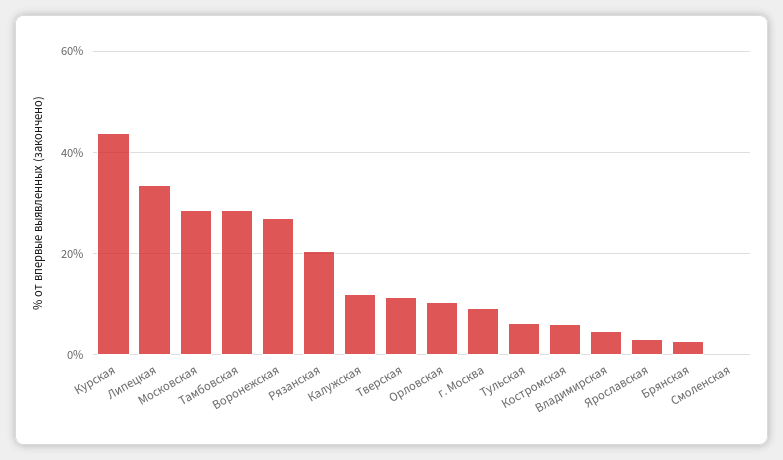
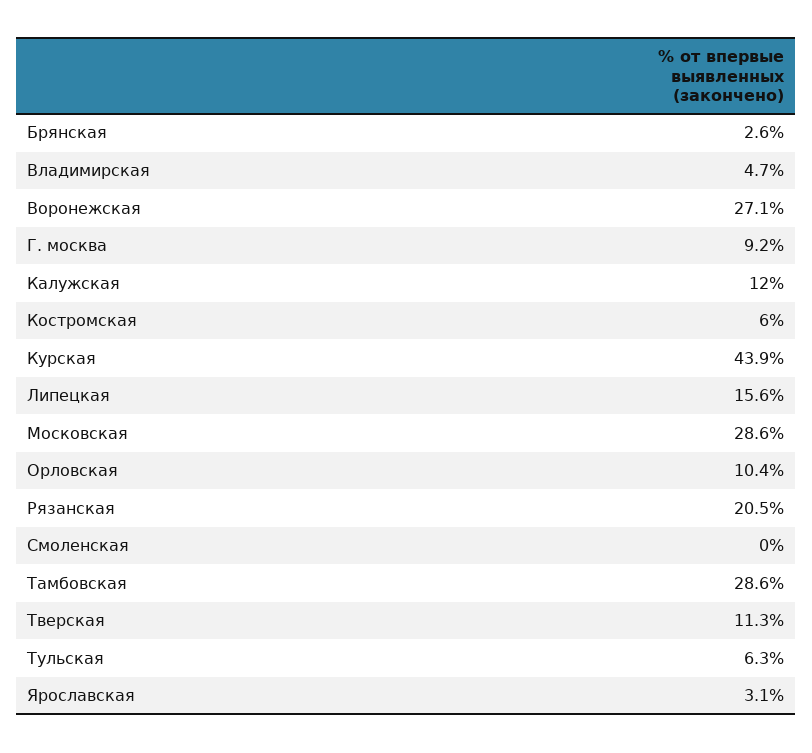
  {
    "Курская": 43.9,
-   "Липецкая": 34,
+   "Липецкая": 15.6,
    "Московская": 28.6,
    "Тамбовская": 28.6,
    "Воронежская": 27.1,
    "Рязанская": 20.5,
    "Калужская": 12,
    "Тверская": 11.3,
    "Орловская": 10.4,
    "г. Москва": 9.2,
    "Тульская": 6.3,
    "Костромская": 6,
    "Владимирская": 4.7,
    "Ярославская": 3.1,
    "Брянская": 2.6,
    "Смоленская": 0
  }

